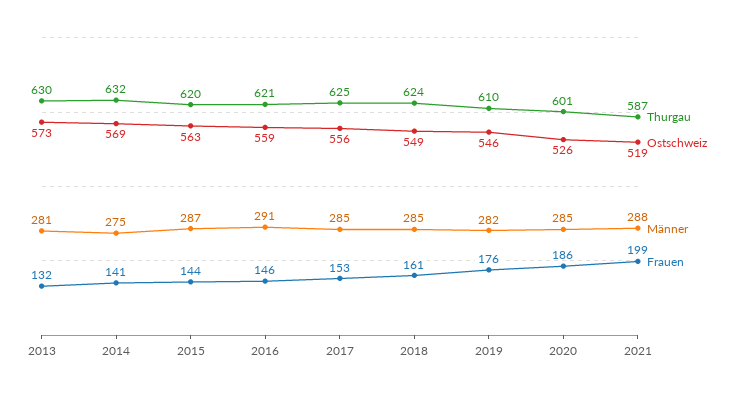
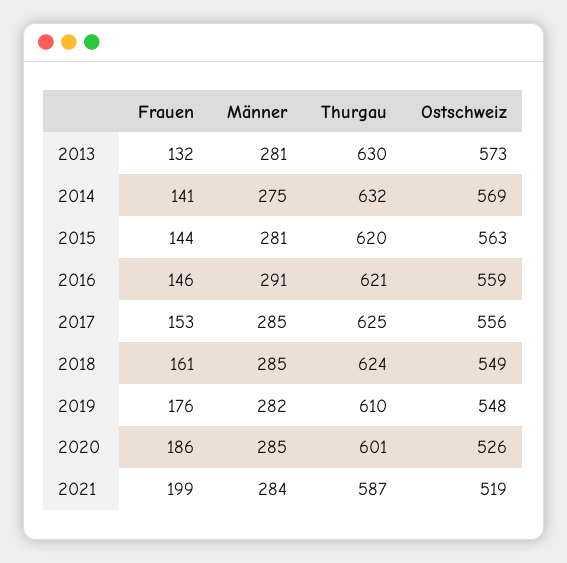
  {
    "Thurgau": {
      "2013": 630,
      "2014": 632,
      "2015": 620,
      "2016": 621,
      "2017": 625,
      "2018": 624,
      "2019": 610,
      "2020": 601,
      "2021": 587
    },
    "Ostschweiz": {
      "2013": 573,
      "2014": 569,
      "2015": 563,
      "2016": 559,
      "2017": 556,
      "2018": 549,
-     "2019": 546,
+     "2019": 548,
      "2020": 526,
      "2021": 519
    },
    "Männer": {
      "2013": 281,
      "2014": 275,
-     "2015": 287,
+     "2015": 281,
      "2016": 291,
      "2017": 285,
      "2018": 285,
      "2019": 282,
      "2020": 285,
-     "2021": 288
+     "2021": 284
    },
    "Frauen": {
      "2013": 132,
      "2014": 141,
      "2015": 144,
      "2016": 146,
      "2017": 153,
      "2018": 161,
      "2019": 176,
      "2020": 186,
      "2021": 199
    }
  }

